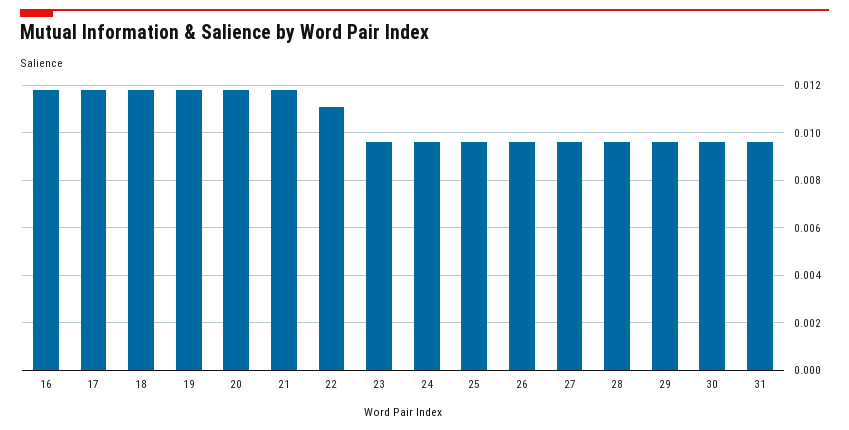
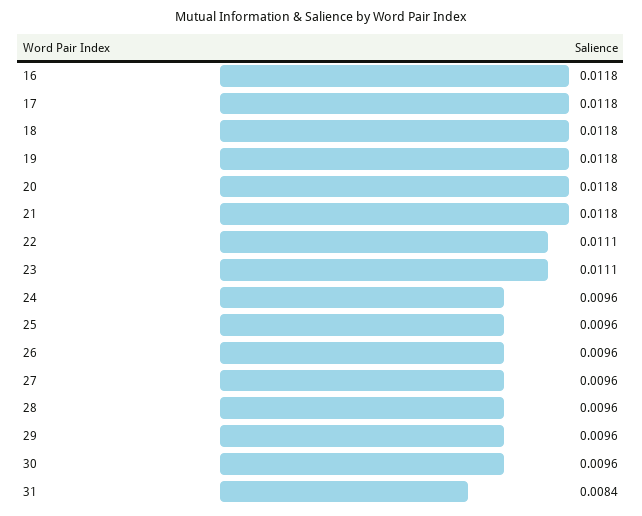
  {
    "16": 0.0118,
    "17": 0.0118,
    "18": 0.0118,
    "19": 0.0118,
    "20": 0.0118,
    "21": 0.0118,
    "22": 0.0111,
-   "23": 0.0095,
+   "23": 0.0111,
    "24": 0.0096,
    "25": 0.0096,
    "26": 0.0096,
    "27": 0.0096,
    "28": 0.0096,
    "29": 0.0096,
    "30": 0.0096,
-   "31": 0.0095
+   "31": 0.0084
  }

